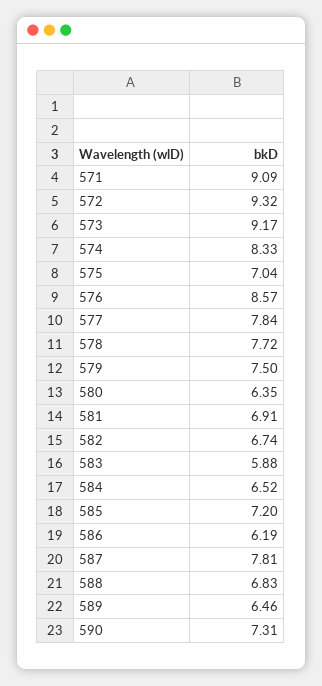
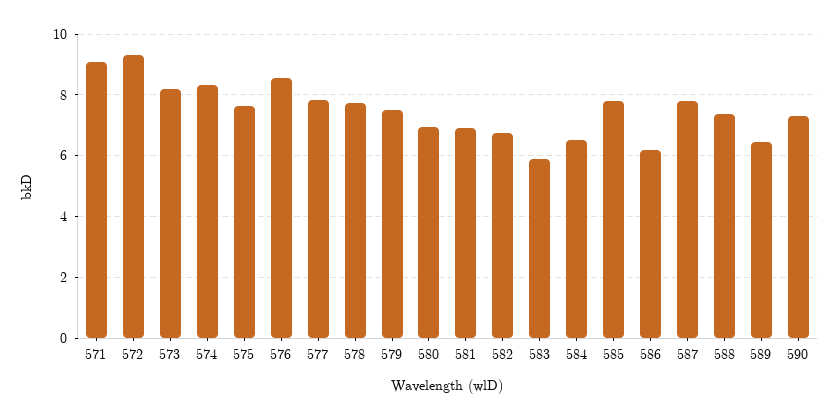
  {
    "571": 9.09,
    "572": 9.32,
-   "573": 9.17,
+   "573": 8.2,
    "574": 8.33,
-   "575": 7.04,
+   "575": 7.6,
    "576": 8.57,
    "577": 7.84,
    "578": 7.72,
    "579": 7.5,
-   "580": 6.35,
+   "580": 7,
    "581": 6.91,
    "582": 6.74,
    "583": 5.88,
    "584": 6.52,
-   "585": 7.2,
+   "585": 7.8,
    "586": 6.19,
    "587": 7.81,
-   "588": 6.83,
+   "588": 7.4,
    "589": 6.46,
    "590": 7.31
  }

